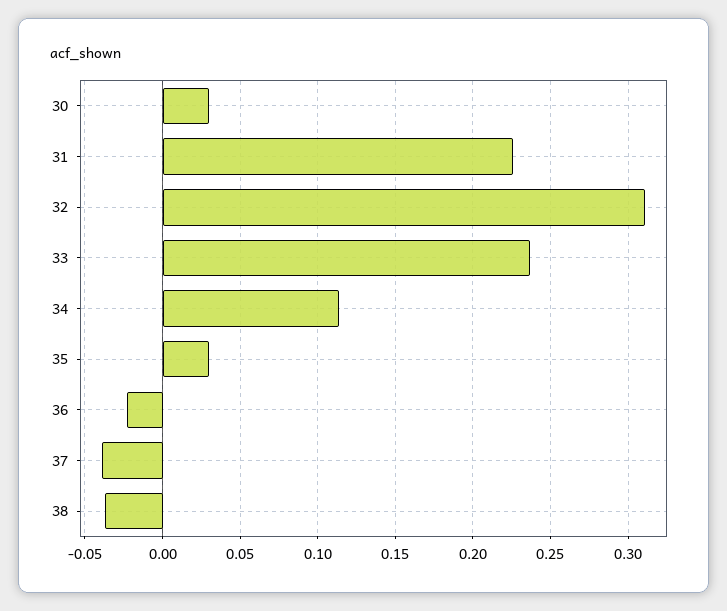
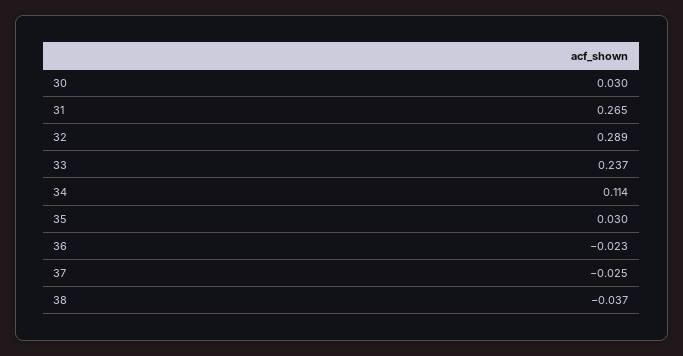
  {
    "30": 0.03,
-   "31": 0.225,
+   "31": 0.265,
-   "32": 0.31,
+   "32": 0.289,
    "33": 0.237,
    "34": 0.114,
    "35": 0.03,
    "36": -0.023,
-   "37": -0.04,
+   "37": -0.025,
    "38": -0.037
  }

